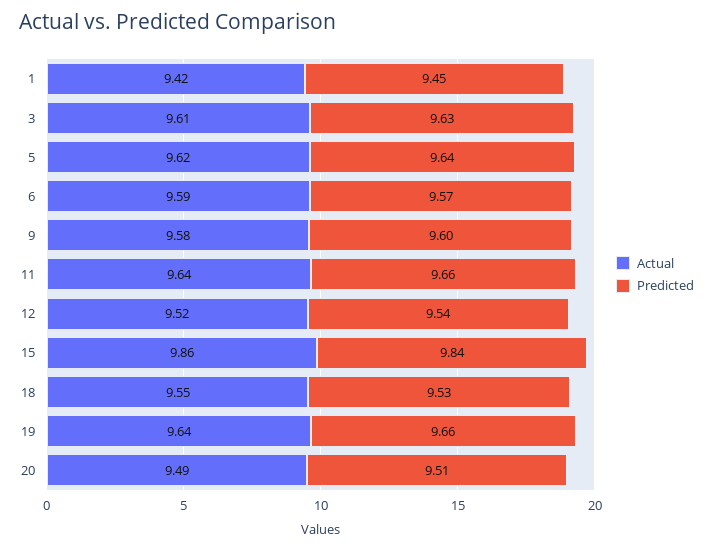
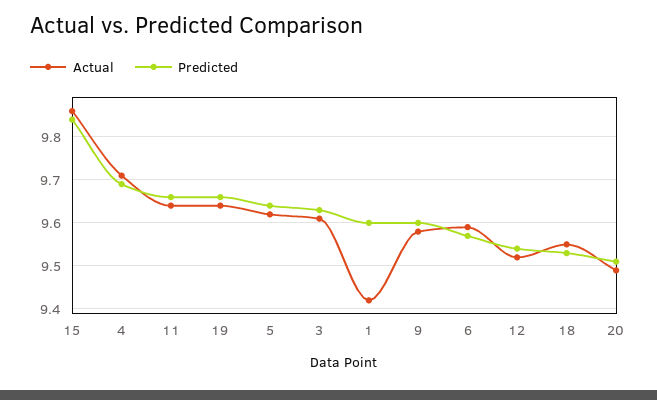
  {
    "Actual": {
      "1": 9.42,
      "3": 9.61,
      "5": 9.62,
      "6": 9.59,
      "9": 9.58,
      "11": 9.64,
      "12": 9.52,
      "15": 9.86,
      "18": 9.55,
      "19": 9.64,
-     "20": 9.49
+     "20": 9.49,
+     "4": 9.7
    },
    "Predicted": {
-     "1": 9.45,
+     "1": 9.6,
      "3": 9.63,
      "5": 9.64,
      "6": 9.57,
      "9": 9.6,
      "11": 9.66,
      "12": 9.54,
      "15": 9.84,
      "18": 9.53,
      "19": 9.66,
-     "20": 9.51
+     "20": 9.51,
+     "4": 9.7
    }
  }

